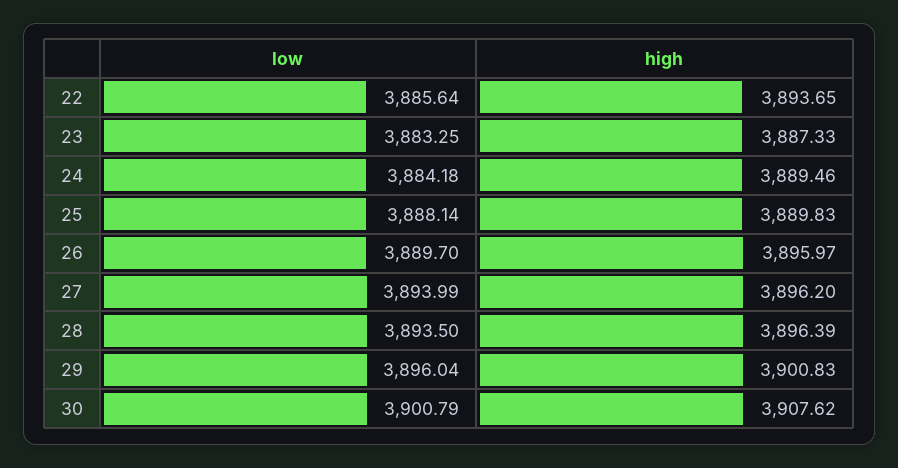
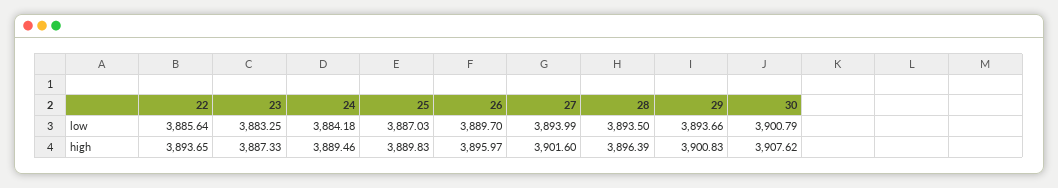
  {
    "low": {
      "22": 3885.64,
      "23": 3883.25,
      "24": 3884.18,
-     "25": 3888.14,
+     "25": 3887.03,
      "26": 3889.7,
      "27": 3893.99,
      "28": 3893.5,
-     "29": 3896.04,
+     "29": 3893.66,
      "30": 3900.79
    },
    "high": {
      "22": 3893.65,
      "23": 3887.33,
      "24": 3889.46,
      "25": 3889.83,
      "26": 3895.97,
-     "27": 3896.2,
+     "27": 3901.6,
      "28": 3896.39,
      "29": 3900.83,
      "30": 3907.62
    }
  }

